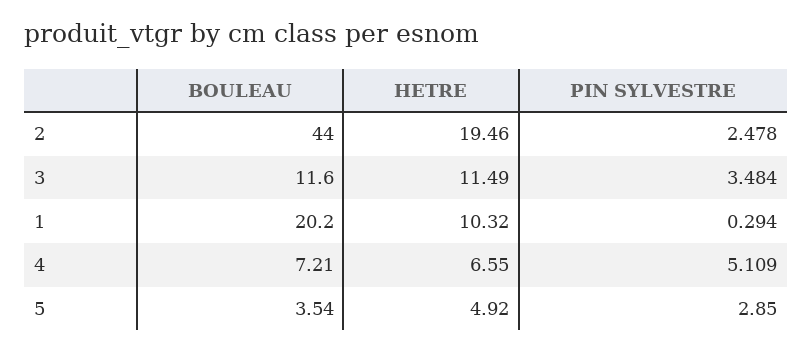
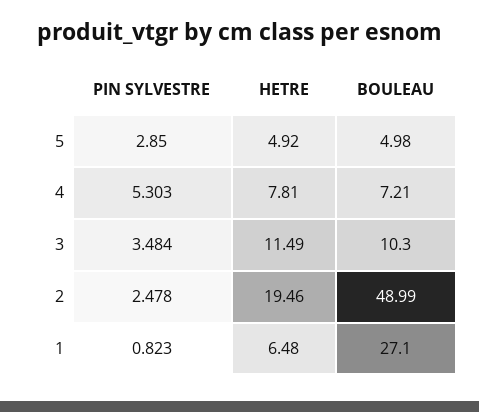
  {
    "BOULEAU": {
-     "2": 44,
+     "2": 48.99,
-     "3": 11.6,
+     "3": 10.3,
-     "1": 20.2,
+     "1": 27.1,
      "4": 7.21,
-     "5": 3.54
+     "5": 4.98
    },
    "HETRE": {
      "2": 19.46,
      "3": 11.49,
-     "1": 10.32,
+     "1": 6.48,
-     "4": 6.55,
+     "4": 7.81,
      "5": 4.92
    },
    "PIN SYLVESTRE": {
      "2": 2.478,
      "3": 3.484,
-     "1": 0.294,
+     "1": 0.823,
-     "4": 5.109,
+     "4": 5.303,
      "5": 2.85
    }
  }

